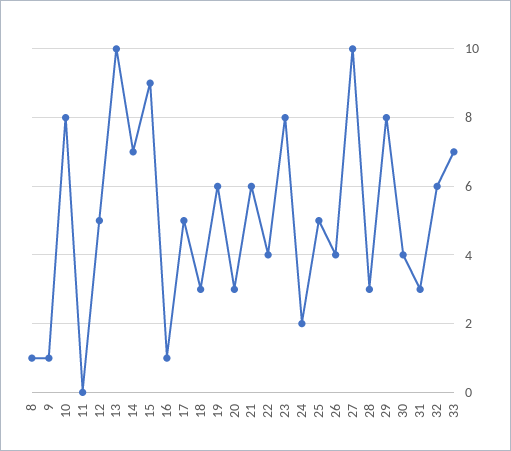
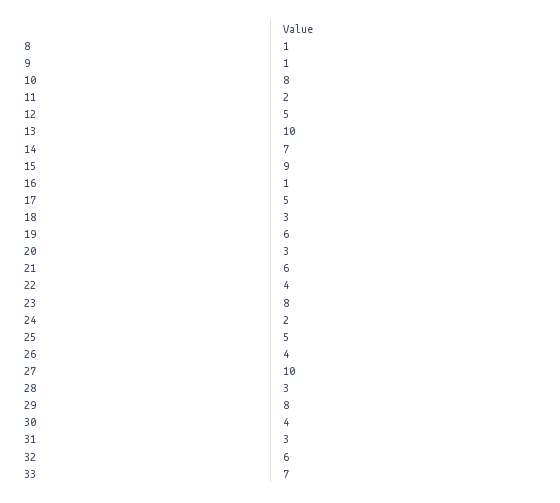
  {
    "8": 1,
    "9": 1,
    "10": 8,
-   "11": 0,
+   "11": 2,
    "12": 5,
    "13": 10,
    "14": 7,
    "15": 9,
    "16": 1,
    "17": 5,
    "18": 3,
    "19": 6,
    "20": 3,
    "21": 6,
    "22": 4,
    "23": 8,
    "24": 2,
    "25": 5,
    "26": 4,
    "27": 10,
    "28": 3,
    "29": 8,
    "30": 4,
    "31": 3,
    "32": 6,
    "33": 7
  }

